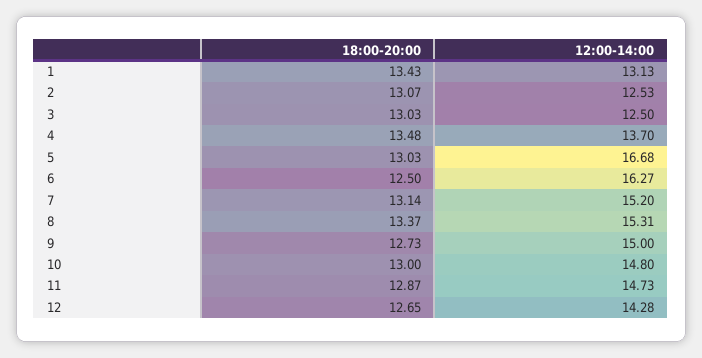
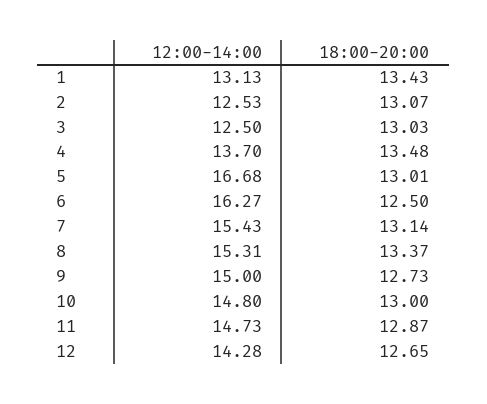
  {
    "18:00-20:00": {
      "1": 13.43,
      "2": 13.07,
      "3": 13.03,
      "4": 13.48,
-     "5": 13.03,
+     "5": 13.01,
      "6": 12.5,
      "7": 13.14,
      "8": 13.37,
      "9": 12.73,
      "10": 13,
      "11": 12.87,
      "12": 12.65
    },
    "12:00-14:00": {
      "1": 13.13,
      "2": 12.53,
      "3": 12.5,
      "4": 13.7,
      "5": 16.68,
      "6": 16.27,
-     "7": 15.2,
+     "7": 15.43,
      "8": 15.31,
      "9": 15,
      "10": 14.8,
      "11": 14.73,
      "12": 14.28
    }
  }

